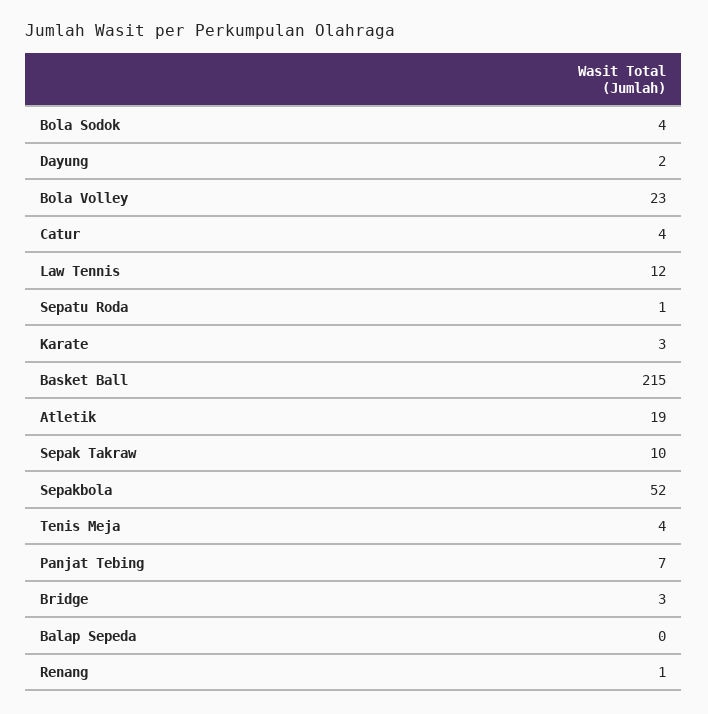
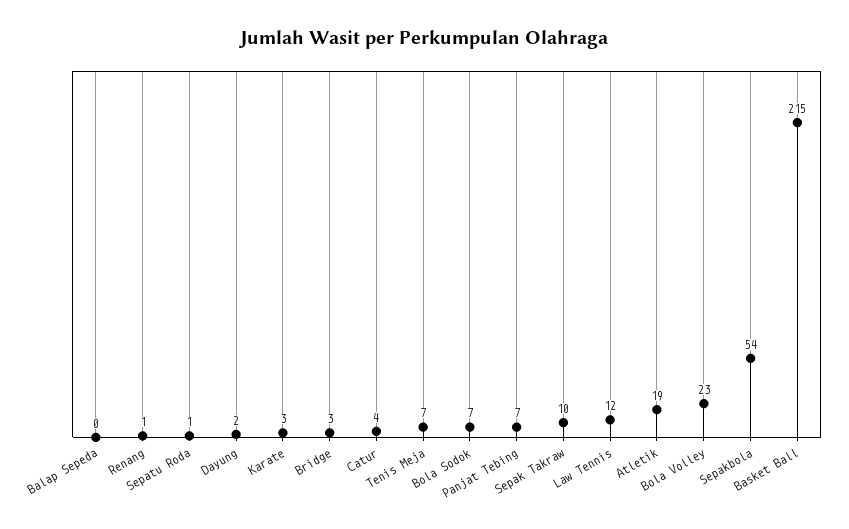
  {
-   "Bola Sodok": 4,
+   "Bola Sodok": 7,
    "Dayung": 2,
    "Bola Volley": 23,
    "Catur": 4,
    "Law Tennis": 12,
    "Sepatu Roda": 1,
    "Karate": 3,
    "Basket Ball": 215,
    "Atletik": 19,
    "Sepak Takraw": 10,
-   "Sepakbola": 52,
+   "Sepakbola": 54,
-   "Tenis Meja": 4,
+   "Tenis Meja": 7,
    "Panjat Tebing": 7,
    "Bridge": 3,
    "Balap Sepeda": 0,
    "Renang": 1
  }

